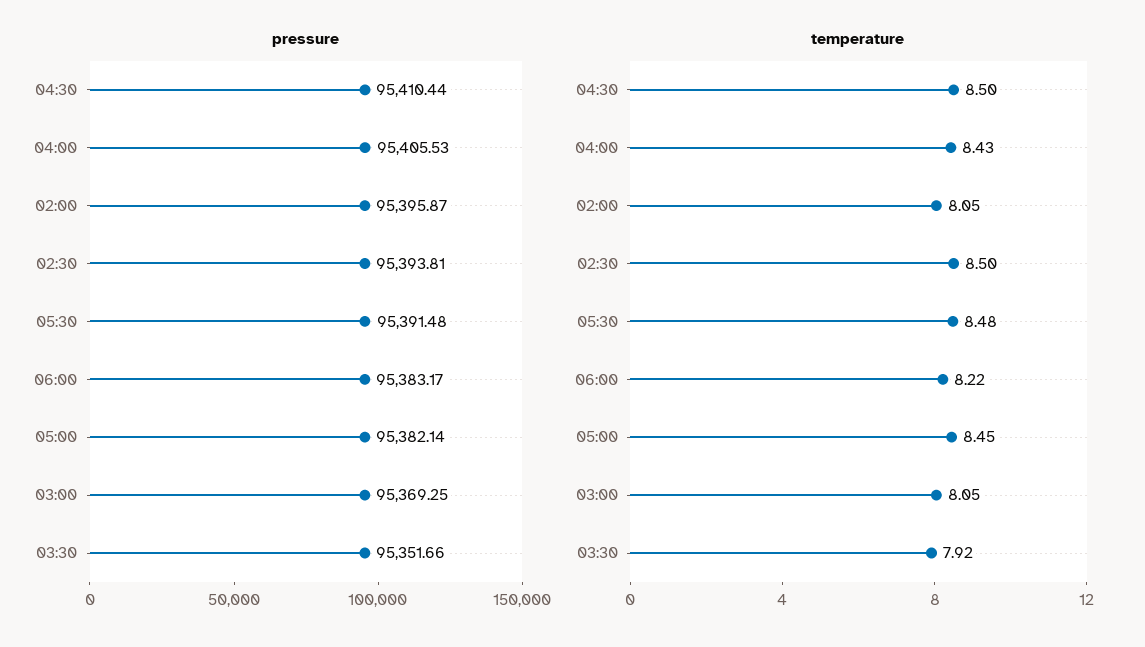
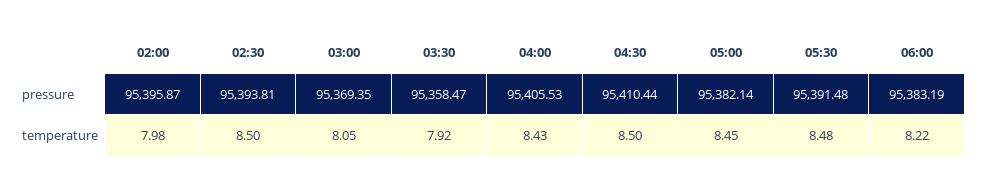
  {
    "pressure": {
      "04:30": 95410.44,
      "04:00": 95405.53,
      "02:00": 95395.87,
      "02:30": 95393.81,
      "05:30": 95391.48,
-     "06:00": 95383.17,
+     "06:00": 95383.19,
      "05:00": 95382.14,
-     "03:00": 95369.25,
+     "03:00": 95369.35,
-     "03:30": 95351.66
+     "03:30": 95358.47
    },
    "temperature": {
      "04:30": 8.5,
      "04:00": 8.43,
-     "02:00": 8.05,
+     "02:00": 7.98,
      "02:30": 8.5,
      "05:30": 8.48,
      "06:00": 8.22,
      "05:00": 8.45,
      "03:00": 8.05,
      "03:30": 7.92
    }
  }

